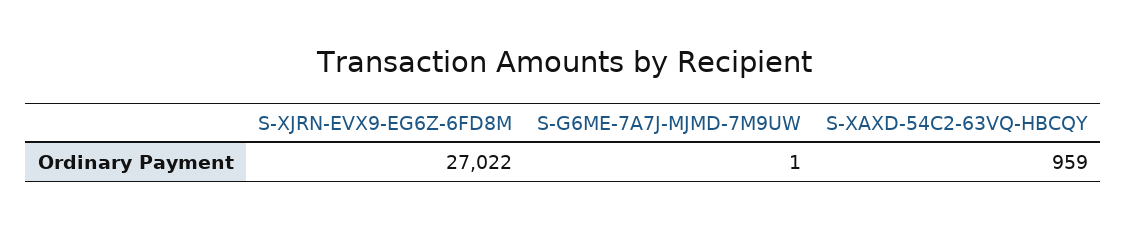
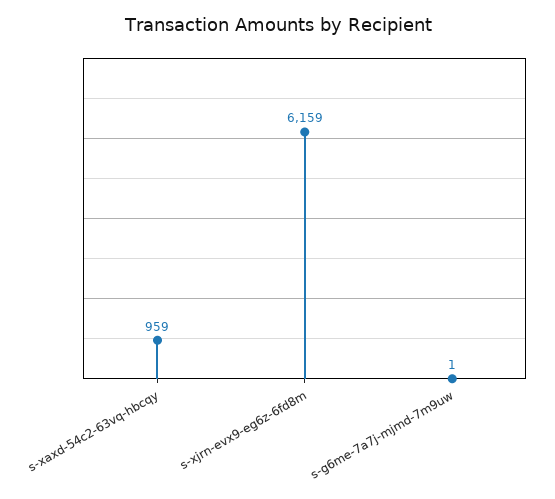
  {
-   "S-XJRN-EVX9-EG6Z-6FD8M": 27022,
+   "S-XJRN-EVX9-EG6Z-6FD8M": 6159,
    "S-G6ME-7A7J-MJMD-7M9UW": 1,
    "S-XAXD-54C2-63VQ-HBCQY": 959
  }

